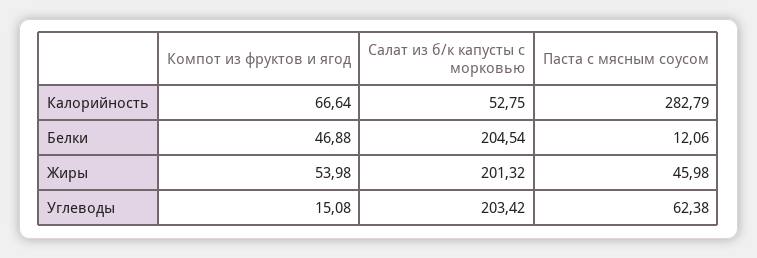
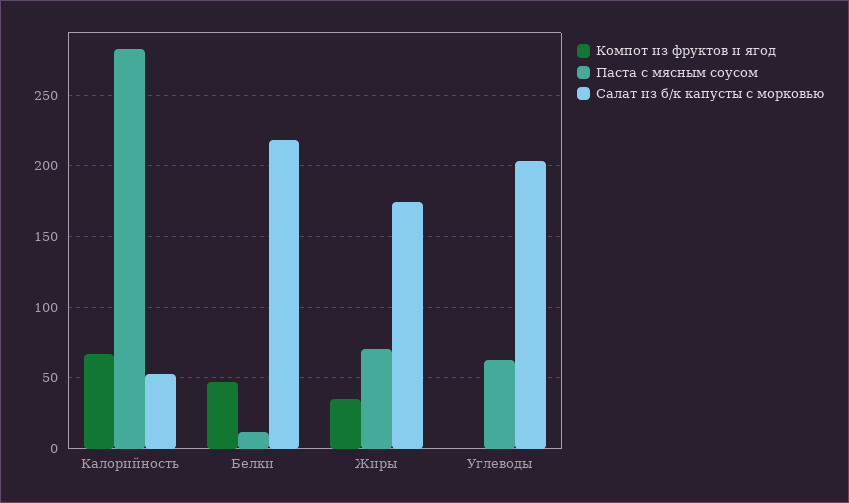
  {
    "Компот из фруктов и ягод": {
      "Калорийность": 66.64,
      "Белки": 46.88,
-     "Жиры": 53.98,
+     "Жиры": 35,
-     "Углеводы": 15.08
+     "Углеводы": 0
    },
    "Салат из б/к капусты с морковью": {
      "Калорийность": 52.75,
-     "Белки": 204.54,
+     "Белки": 220,
-     "Жиры": 201.32,
+     "Жиры": 175,
      "Углеводы": 203.42
    },
    "Паста с мясным соусом": {
      "Калорийность": 282.79,
      "Белки": 12.06,
-     "Жиры": 45.98,
+     "Жиры": 70,
      "Углеводы": 62.38
    }
  }

